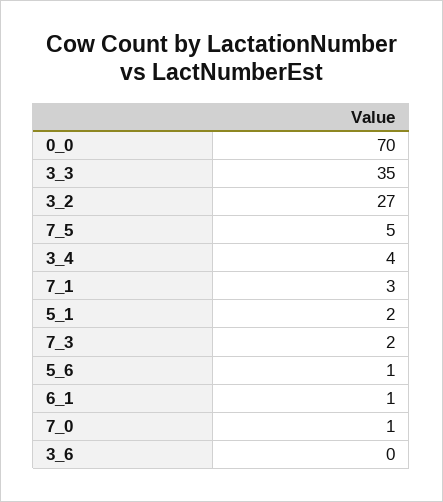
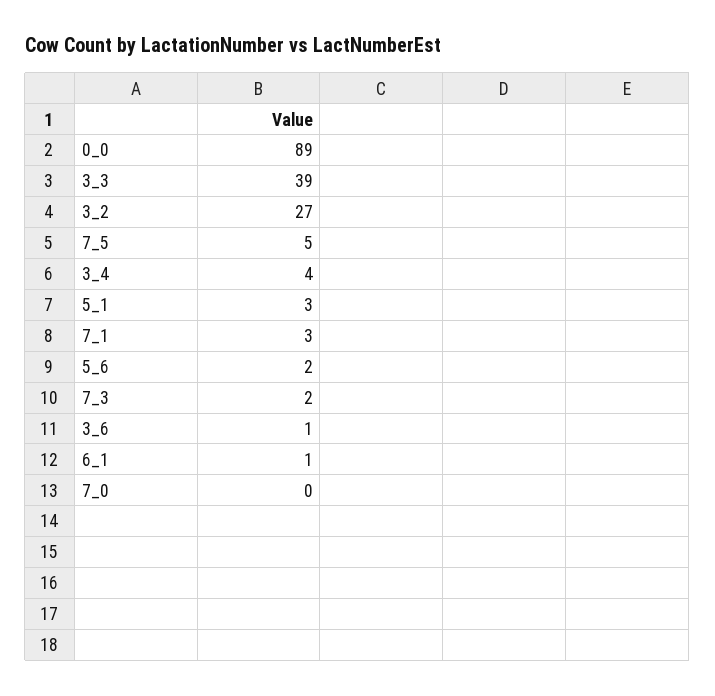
  {
-   "0_0": 70,
+   "0_0": 89,
-   "3_3": 35,
+   "3_3": 39,
    "3_2": 27,
    "7_5": 5,
    "3_4": 4,
    "7_1": 3,
-   "5_1": 2,
+   "5_1": 3,
    "7_3": 2,
-   "5_6": 1,
+   "5_6": 2,
    "6_1": 1,
-   "7_0": 1,
+   "7_0": 0,
-   "3_6": 0
+   "3_6": 1
  }

